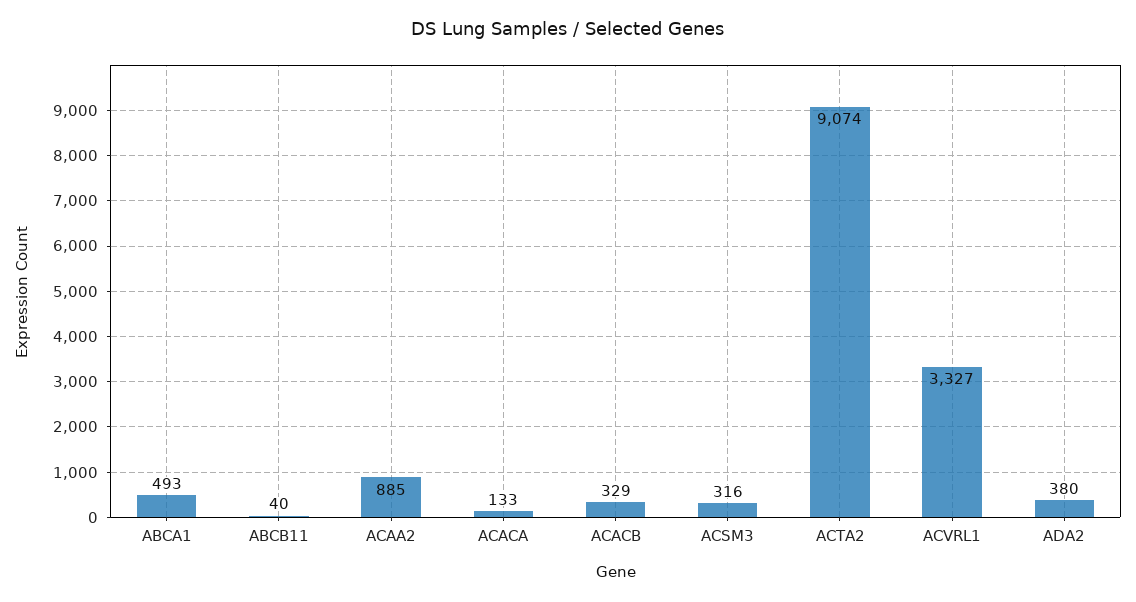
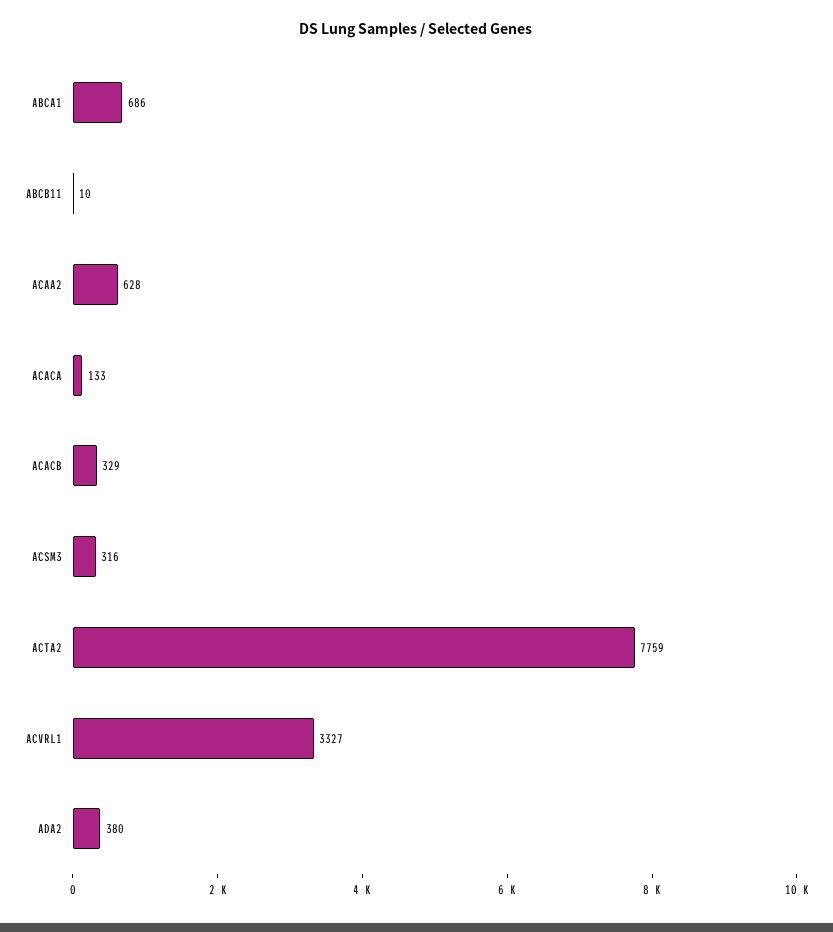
  {
-   "ABCA1": 493,
+   "ABCA1": 686,
-   "ABCB11": 40,
+   "ABCB11": 10,
-   "ACAA2": 885,
+   "ACAA2": 628,
    "ACACA": 133,
    "ACACB": 329,
    "ACSM3": 316,
-   "ACTA2": 9074,
+   "ACTA2": 7759,
    "ACVRL1": 3327,
    "ADA2": 380
  }

